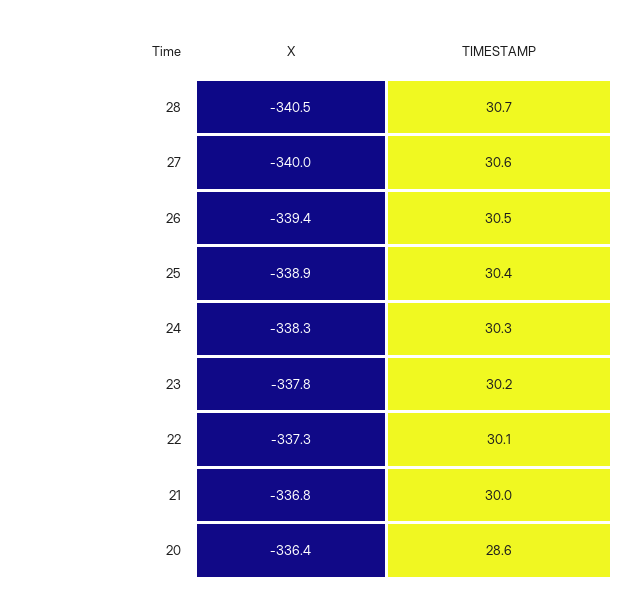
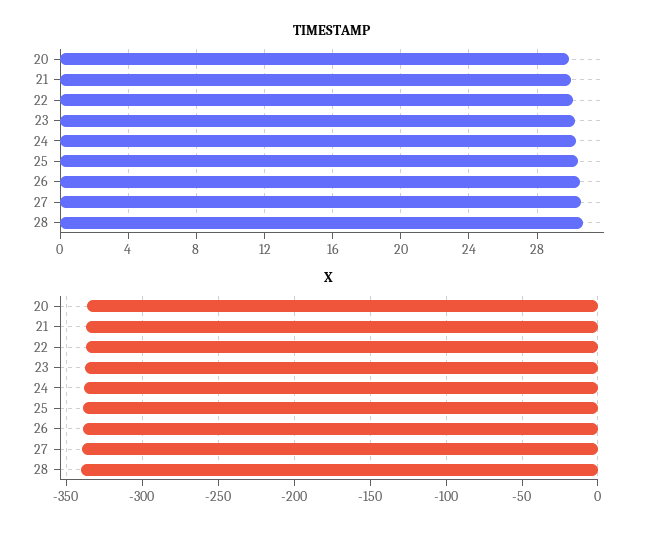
  {
    "X": {
      "28": -340.5,
      "27": -340,
      "26": -339.4,
      "25": -338.9,
      "24": -338.3,
      "23": -337.8,
      "22": -337.3,
      "21": -336.8,
      "20": -336.4
    },
    "TIMESTAMP": {
      "28": 30.7,
      "27": 30.6,
      "26": 30.5,
      "25": 30.4,
      "24": 30.3,
      "23": 30.2,
      "22": 30.1,
      "21": 30,
-     "20": 28.6
+     "20": 30
    }
  }

